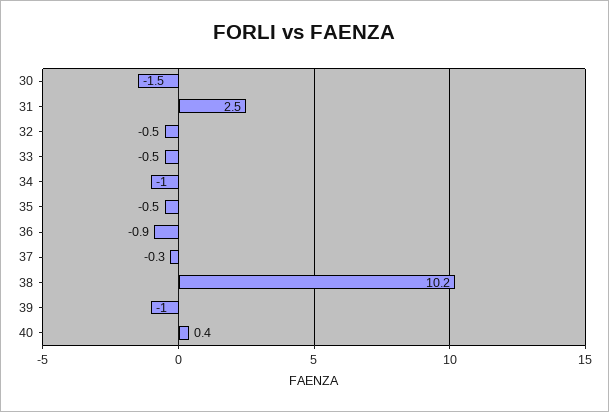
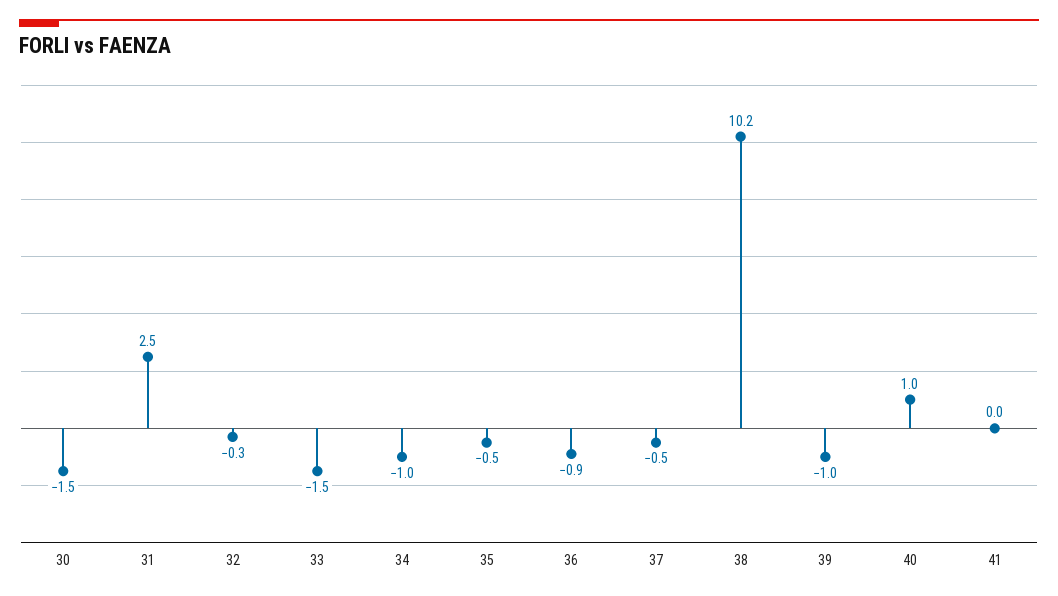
  {
    "30": -1.5,
    "31": 2.5,
-   "32": -0.5,
+   "32": -0.3,
-   "33": -0.5,
+   "33": -1.5,
    "34": -1,
    "35": -0.5,
    "36": -0.9,
-   "37": -0.3,
+   "37": -0.5,
    "38": 10.2,
    "39": -1,
-   "40": 0.4
+   "40": 1,
+   "41": 0
  }

